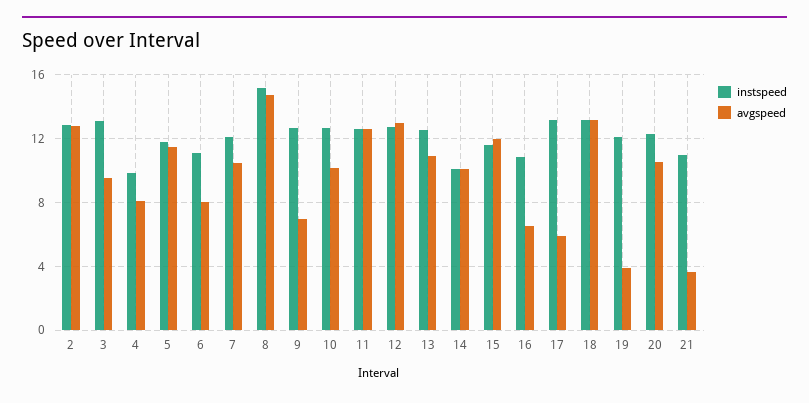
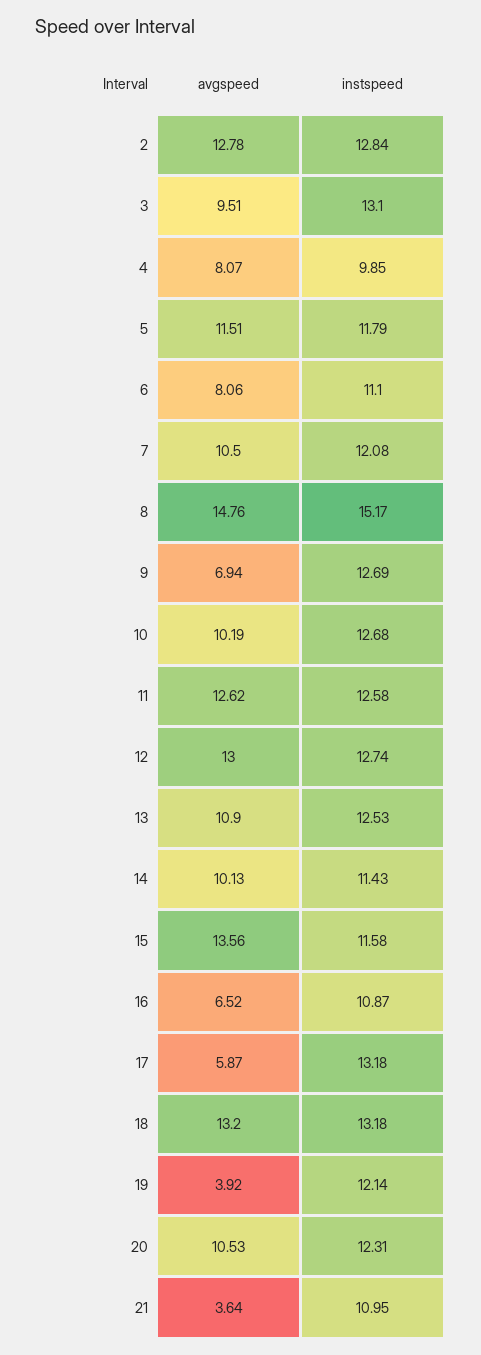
  {
    "instspeed": {
      "2": 12.84,
      "3": 13.1,
      "4": 9.85,
      "5": 11.79,
      "6": 11.1,
      "7": 12.08,
      "8": 15.17,
      "9": 12.69,
      "10": 12.68,
      "11": 12.58,
      "12": 12.74,
      "13": 12.53,
-     "14": 10,
+     "14": 11.43,
      "15": 11.58,
      "16": 10.87,
      "17": 13.18,
      "18": 13.18,
      "19": 12.14,
      "20": 12.31,
      "21": 10.95
    },
    "avgspeed": {
      "2": 12.78,
      "3": 9.51,
      "4": 8.07,
      "5": 11.51,
      "6": 8.06,
      "7": 10.5,
      "8": 14.76,
      "9": 6.94,
      "10": 10.19,
      "11": 12.62,
      "12": 13,
      "13": 10.9,
      "14": 10.13,
-     "15": 12,
+     "15": 13.56,
      "16": 6.52,
      "17": 5.87,
      "18": 13.2,
      "19": 3.92,
      "20": 10.53,
      "21": 3.64
    }
  }

